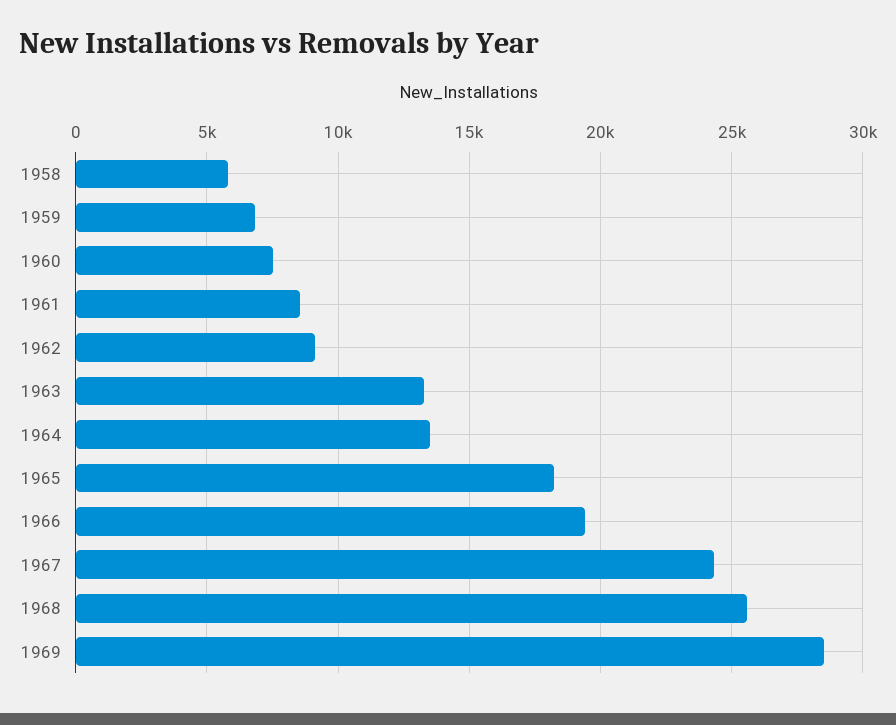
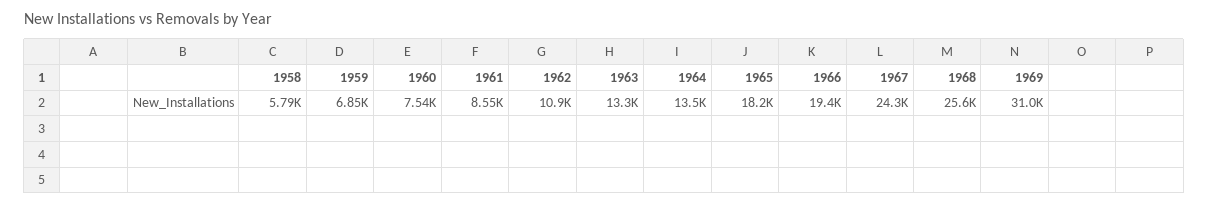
  {
    "1958": 5790,
    "1959": 6850,
    "1960": 7540,
    "1961": 8550,
-   "1962": 9000,
+   "1962": 10900,
    "1963": 13300,
    "1964": 13500,
    "1965": 18200,
    "1966": 19400,
    "1967": 24300,
    "1968": 25600,
-   "1969": 28500
+   "1969": 31000
  }

